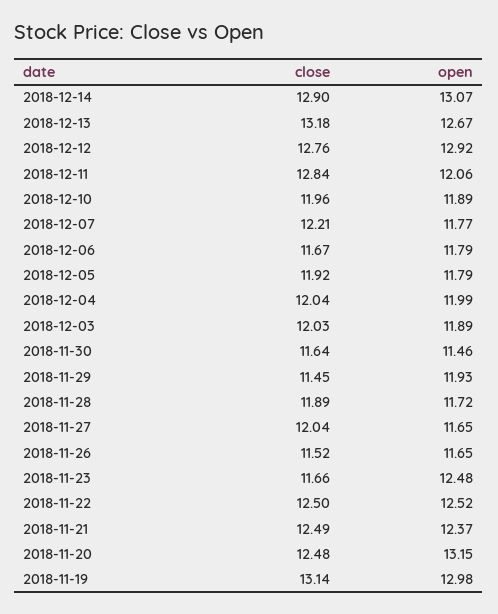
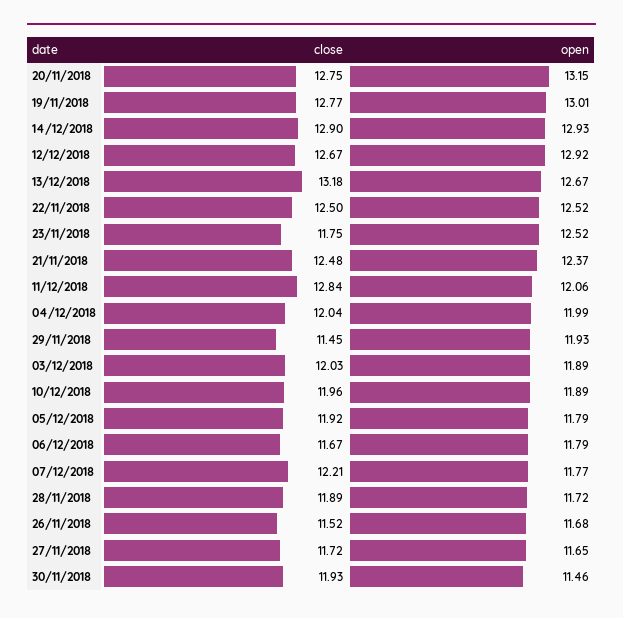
  {
    "close": {
      "2018-12-14": 12.9,
      "2018-12-13": 13.18,
-     "2018-12-12": 12.76,
+     "2018-12-12": 12.67,
      "2018-12-11": 12.84,
      "2018-12-10": 11.96,
      "2018-12-07": 12.21,
      "2018-12-06": 11.67,
      "2018-12-05": 11.92,
      "2018-12-04": 12.04,
      "2018-12-03": 12.03,
-     "2018-11-30": 11.64,
+     "2018-11-30": 11.93,
      "2018-11-29": 11.45,
      "2018-11-28": 11.89,
-     "2018-11-27": 12.04,
+     "2018-11-27": 11.72,
      "2018-11-26": 11.52,
-     "2018-11-23": 11.66,
+     "2018-11-23": 11.75,
      "2018-11-22": 12.5,
-     "2018-11-21": 12.49,
+     "2018-11-21": 12.48,
-     "2018-11-20": 12.48,
+     "2018-11-20": 12.75,
-     "2018-11-19": 13.14
+     "2018-11-19": 12.77
    },
    "open": {
-     "2018-12-14": 13.07,
+     "2018-12-14": 12.93,
      "2018-12-13": 12.67,
      "2018-12-12": 12.92,
      "2018-12-11": 12.06,
      "2018-12-10": 11.89,
      "2018-12-07": 11.77,
      "2018-12-06": 11.79,
      "2018-12-05": 11.79,
      "2018-12-04": 11.99,
      "2018-12-03": 11.89,
      "2018-11-30": 11.46,
      "2018-11-29": 11.93,
      "2018-11-28": 11.72,
      "2018-11-27": 11.65,
-     "2018-11-26": 11.65,
+     "2018-11-26": 11.68,
-     "2018-11-23": 12.48,
+     "2018-11-23": 12.52,
      "2018-11-22": 12.52,
      "2018-11-21": 12.37,
      "2018-11-20": 13.15,
-     "2018-11-19": 12.98
+     "2018-11-19": 13.01
    }
  }

